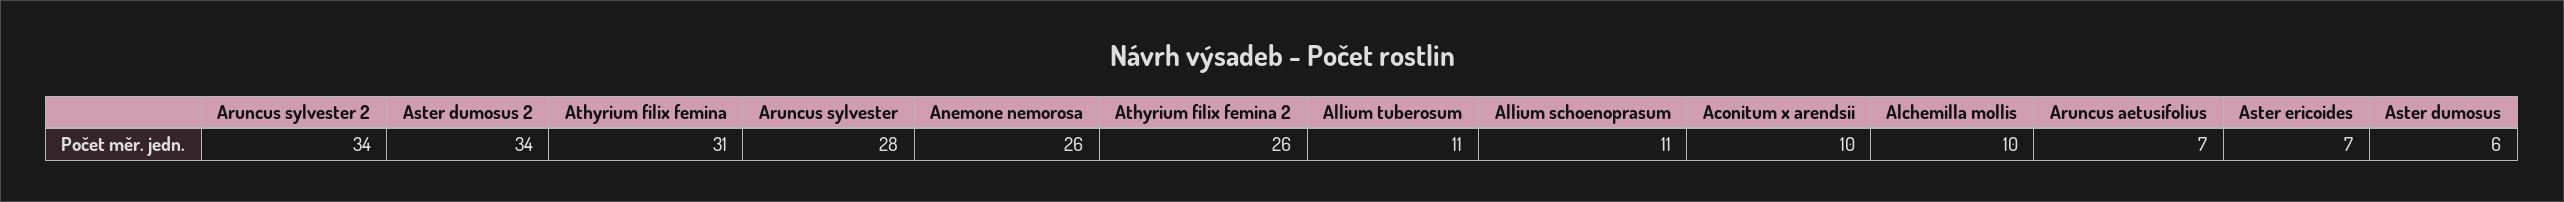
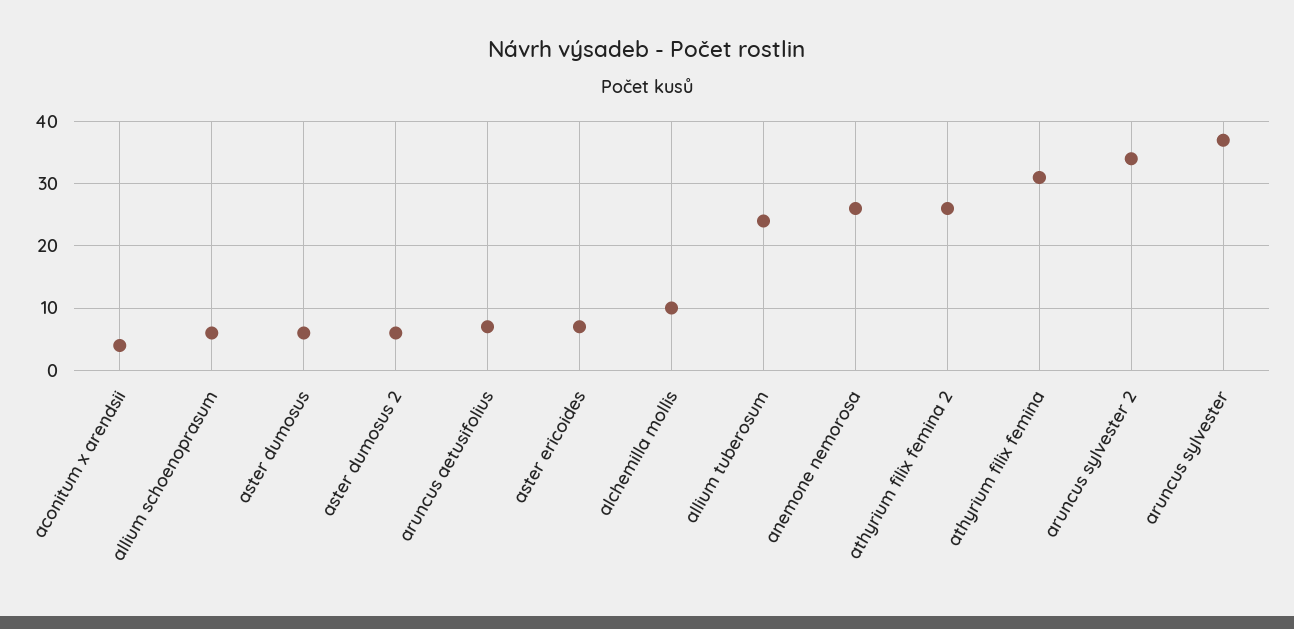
  {
    "Aruncus sylvester 2": 34,
-   "Aster dumosus 2": 34,
+   "Aster dumosus 2": 6,
    "Athyrium filix femina": 31,
-   "Aruncus sylvester": 28,
+   "Aruncus sylvester": 37,
    "Anemone nemorosa": 26,
    "Athyrium filix femina 2": 26,
-   "Allium tuberosum": 11,
+   "Allium tuberosum": 24,
-   "Allium schoenoprasum": 11,
+   "Allium schoenoprasum": 6,
-   "Aconitum x arendsii": 10,
+   "Aconitum x arendsii": 4,
    "Alchemilla mollis": 10,
    "Aruncus aetusifolius": 7,
    "Aster ericoides": 7,
    "Aster dumosus": 6
  }

